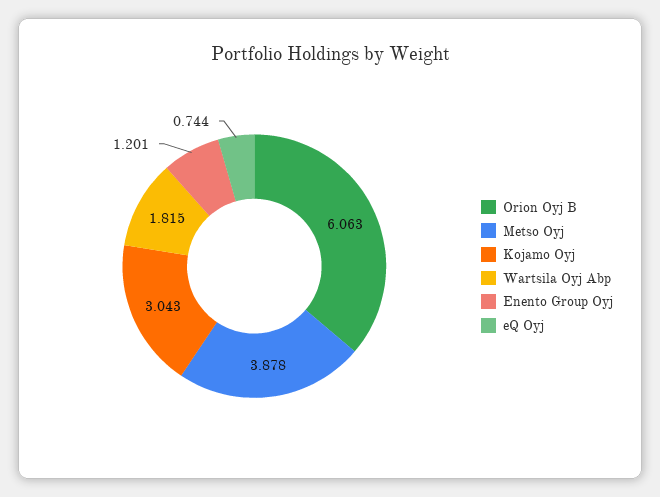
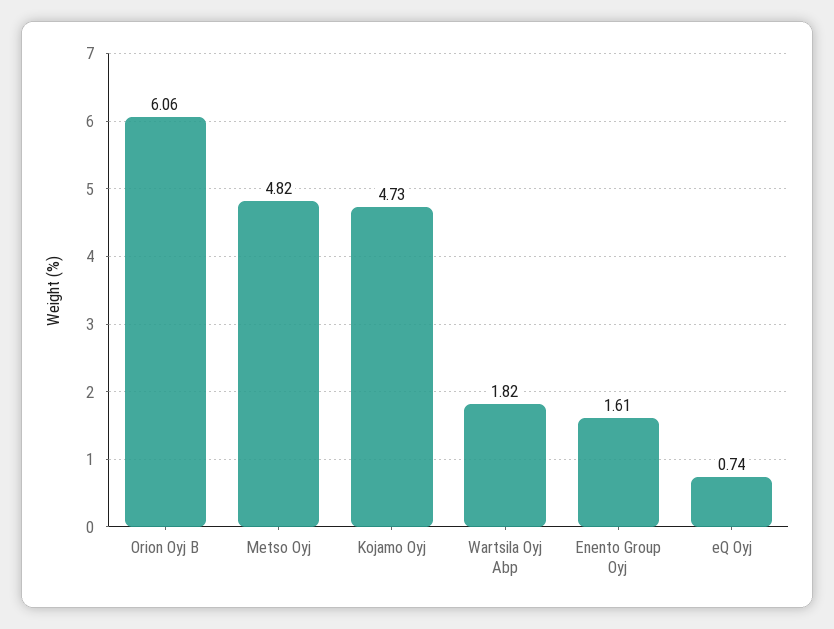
  {
    "Orion Oyj B": 6.063,
-   "Metso Oyj": 3.878,
+   "Metso Oyj": 4.82,
-   "Kojamo Oyj": 3.043,
+   "Kojamo Oyj": 4.73,
    "Wartsila Oyj Abp": 1.815,
-   "Enento Group Oyj": 1.201,
+   "Enento Group Oyj": 1.61,
    "eQ Oyj": 0.744
  }

